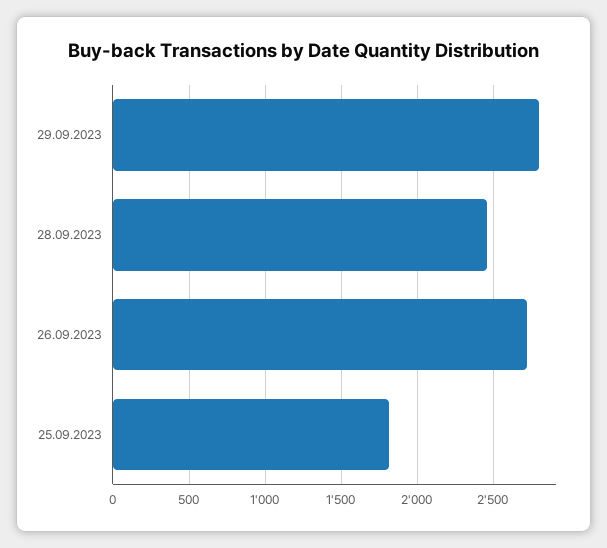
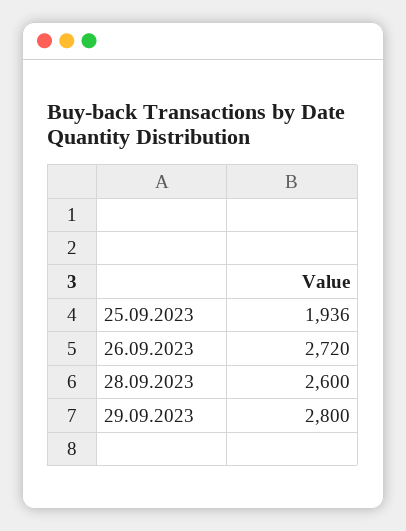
  {
    "29.09.2023": 2800,
-   "28.09.2023": 2450,
+   "28.09.2023": 2600,
    "26.09.2023": 2720,
-   "25.09.2023": 1800
+   "25.09.2023": 1936
  }

